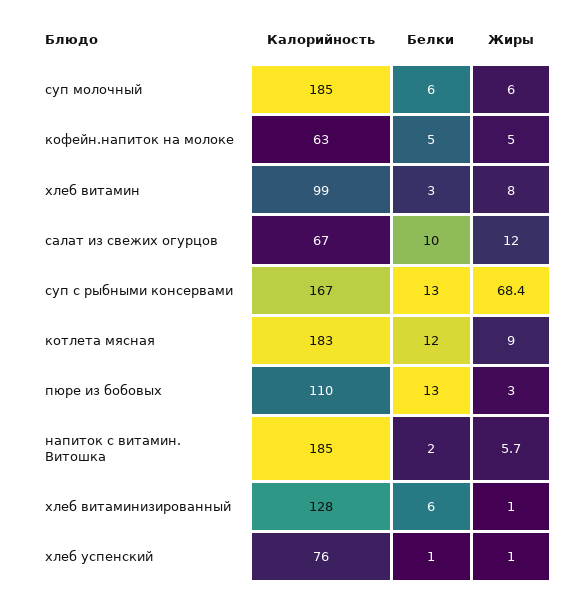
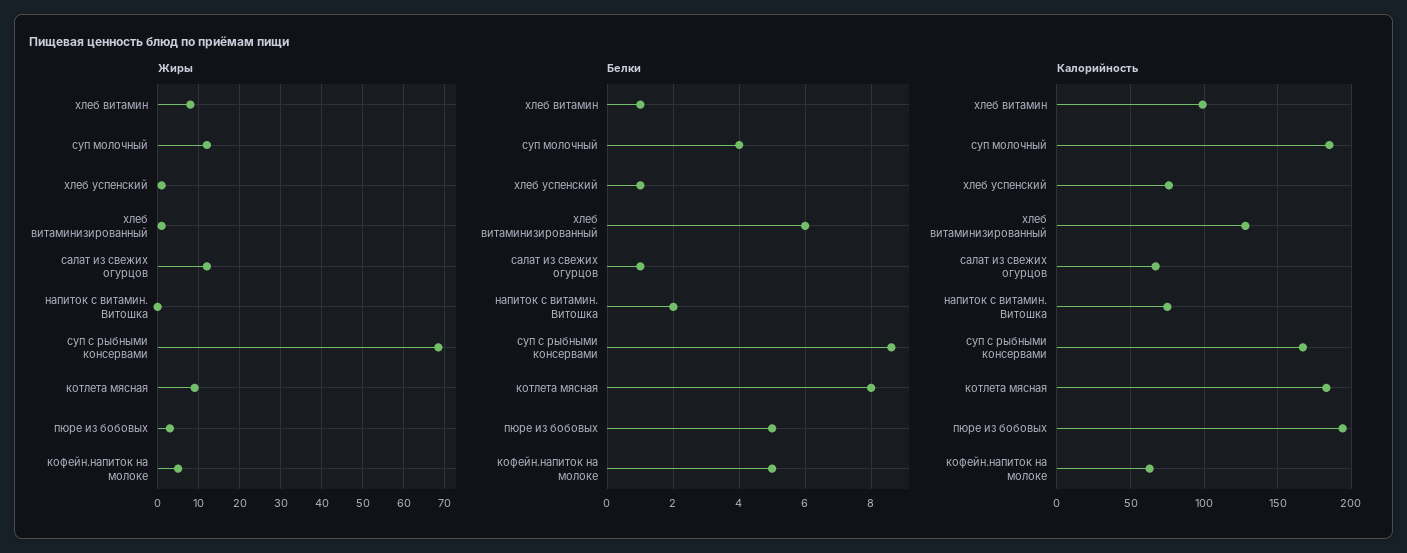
  {
    "Калорийность": {
      "суп молочный": 185,
      "кофейн.напиток на молоке": 63,
      "хлеб витамин": 99,
      "салат из свежих огурцов": 67,
      "суп с рыбными консервами": 167,
      "котлета мясная": 183,
-     "пюре из бобовых": 110,
+     "пюре из бобовых": 195,
-     "напиток с витамин. Витошка": 185,
+     "напиток с витамин. Витошка": 75,
      "хлеб витаминизированный": 128,
      "хлеб успенский": 76
    },
    "Белки": {
-     "суп молочный": 6,
+     "суп молочный": 4,
      "кофейн.напиток на молоке": 5,
-     "хлеб витамин": 3,
+     "хлеб витамин": 1,
-     "салат из свежих огурцов": 10,
+     "салат из свежих огурцов": 1,
-     "суп с рыбными консервами": 13,
+     "суп с рыбными консервами": 8.6,
-     "котлета мясная": 12,
+     "котлета мясная": 8,
-     "пюре из бобовых": 13,
+     "пюре из бобовых": 5,
      "напиток с витамин. Витошка": 2,
      "хлеб витаминизированный": 6,
      "хлеб успенский": 1
    },
    "Жиры": {
-     "суп молочный": 6,
+     "суп молочный": 12,
      "кофейн.напиток на молоке": 5,
      "хлеб витамин": 8,
      "салат из свежих огурцов": 12,
      "суп с рыбными консервами": 68.4,
      "котлета мясная": 9,
      "пюре из бобовых": 3,
-     "напиток с витамин. Витошка": 5.7,
+     "напиток с витамин. Витошка": 0,
      "хлеб витаминизированный": 1,
      "хлеб успенский": 1
    }
  }

